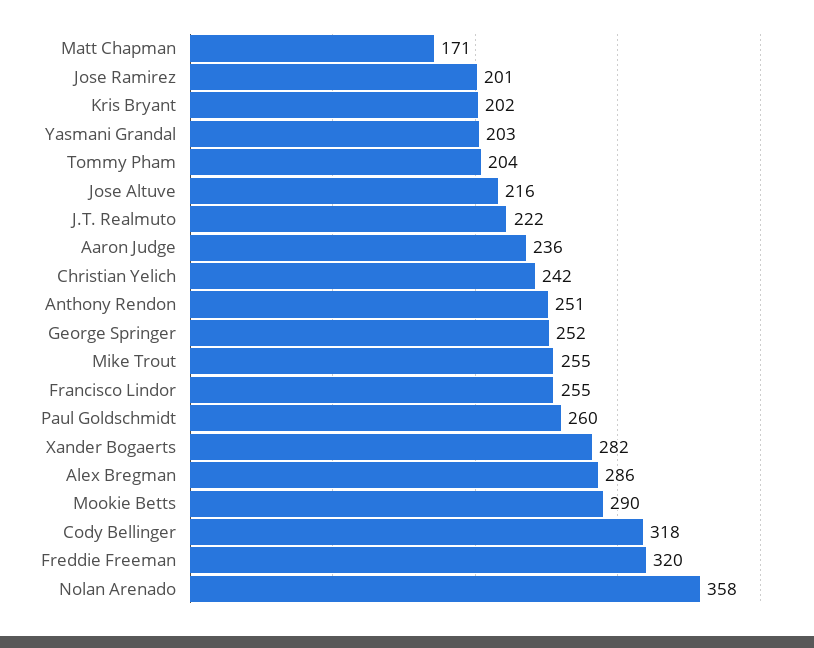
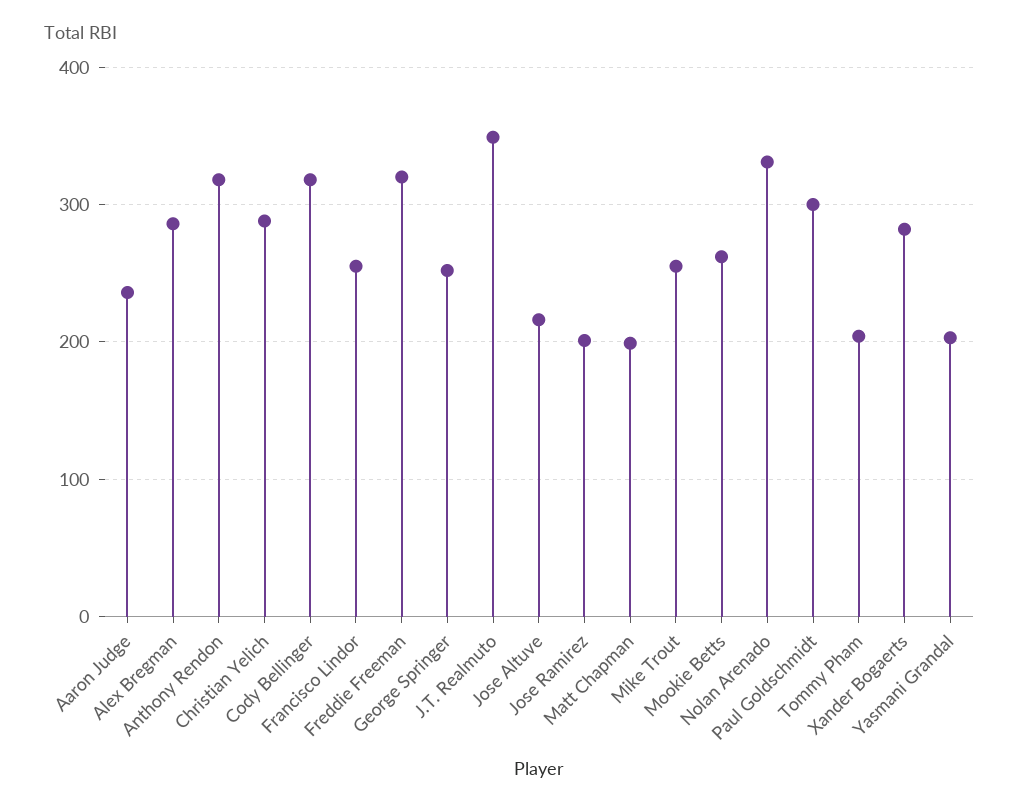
  {
-   "Matt Chapman": 171,
+   "Matt Chapman": 200,
    "Jose Ramirez": 201,
-   "Kris Bryant": 202,
    "Yasmani Grandal": 203,
    "Tommy Pham": 204,
    "Jose Altuve": 216,
-   "J.T. Realmuto": 222,
+   "J.T. Realmuto": 350,
    "Aaron Judge": 236,
-   "Christian Yelich": 242,
+   "Christian Yelich": 290,
-   "Anthony Rendon": 251,
+   "Anthony Rendon": 320,
    "George Springer": 252,
    "Mike Trout": 255,
    "Francisco Lindor": 255,
-   "Paul Goldschmidt": 260,
+   "Paul Goldschmidt": 300,
    "Xander Bogaerts": 282,
    "Alex Bregman": 286,
-   "Mookie Betts": 290,
+   "Mookie Betts": 260,
    "Cody Bellinger": 318,
    "Freddie Freeman": 320,
-   "Nolan Arenado": 358
+   "Nolan Arenado": 330
  }

